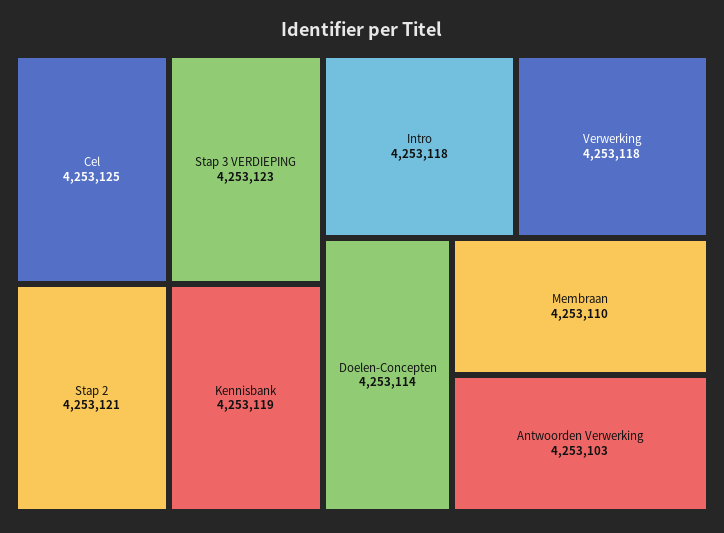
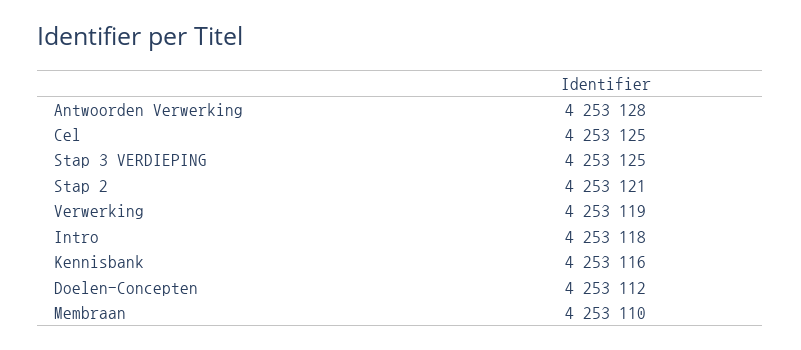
  {
    "Cel": 4253125,
-   "Stap 3 VERDIEPING": 4253123,
+   "Stap 3 VERDIEPING": 4253125,
    "Stap 2": 4253121,
-   "Kennisbank": 4253119,
+   "Kennisbank": 4253116,
    "Intro": 4253118,
-   "Verwerking": 4253118,
+   "Verwerking": 4253119,
-   "Doelen-Concepten": 4253114,
+   "Doelen-Concepten": 4253112,
    "Membraan": 4253110,
-   "Antwoorden Verwerking": 4253103
+   "Antwoorden Verwerking": 4253128
  }

